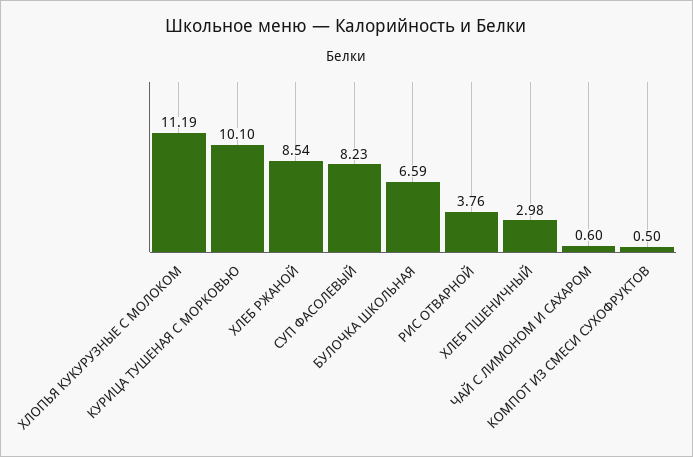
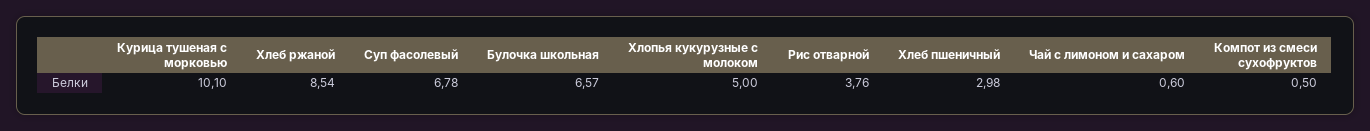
  {
-   "ХЛОПЬЯ КУКУРУЗНЫЕ С МОЛОКОМ": 11.19,
+   "ХЛОПЬЯ КУКУРУЗНЫЕ С МОЛОКОМ": 5,
    "КУРИЦА ТУШЕНАЯ С МОРКОВЬЮ": 10.1,
    "ХЛЕБ РЖАНОЙ": 8.54,
-   "СУП ФАСОЛЕВЫЙ": 8.23,
+   "СУП ФАСОЛЕВЫЙ": 6.78,
-   "БУЛОЧКА ШКОЛЬНАЯ": 6.59,
+   "БУЛОЧКА ШКОЛЬНАЯ": 6.57,
    "РИС ОТВАРНОЙ": 3.76,
    "ХЛЕБ ПШЕНИЧНЫЙ": 2.98,
    "ЧАЙ С ЛИМОНОМ И САХАРОМ": 0.6,
    "КОМПОТ ИЗ СМЕСИ СУХОФРУКТОВ": 0.5
  }

